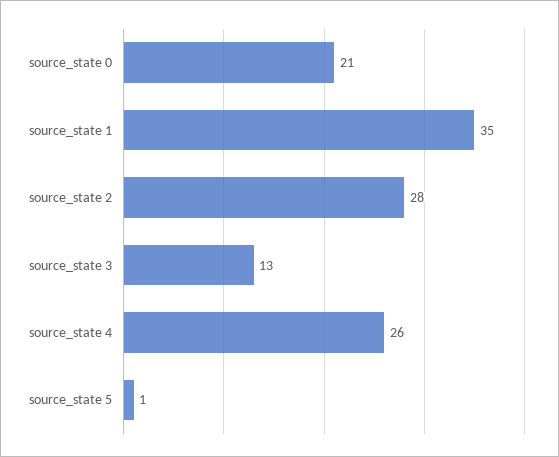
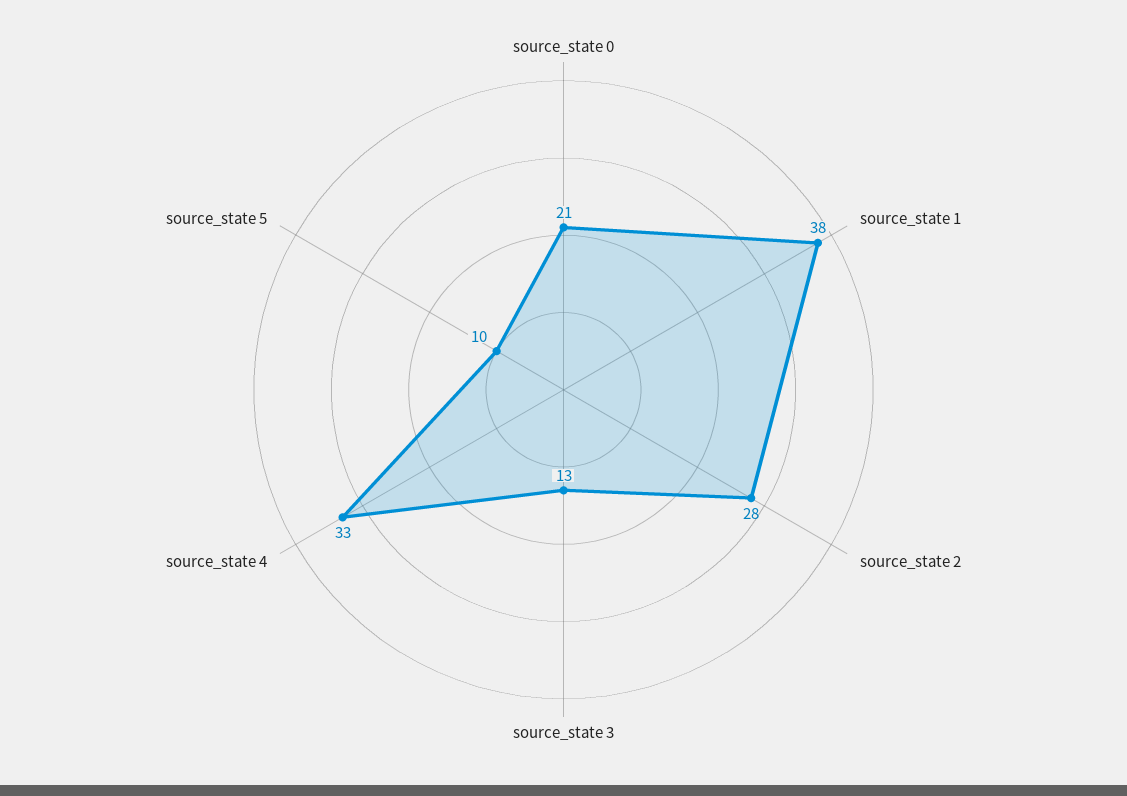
  {
    "source_state 0": 21,
-   "source_state 1": 35,
+   "source_state 1": 38,
    "source_state 2": 28,
    "source_state 3": 13,
-   "source_state 4": 26,
+   "source_state 4": 33,
-   "source_state 5": 1
+   "source_state 5": 10
  }

